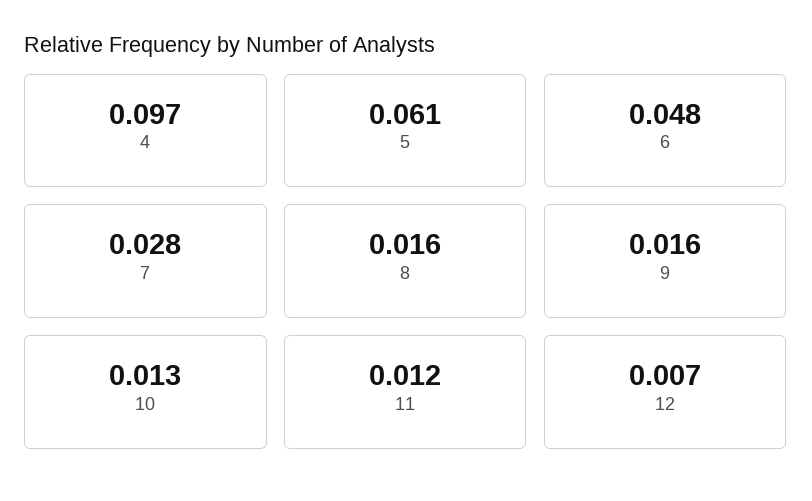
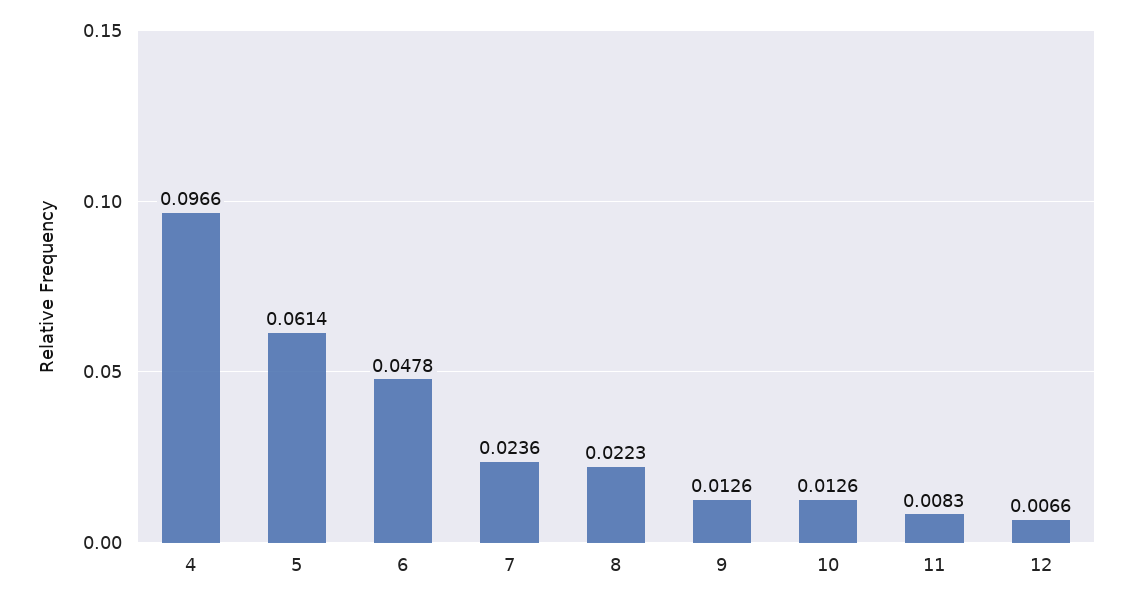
  {
    "4": 0.0966,
    "5": 0.0614,
    "6": 0.0478,
-   "7": 0.028,
+   "7": 0.0236,
-   "8": 0.016,
+   "8": 0.0223,
-   "9": 0.016,
+   "9": 0.0126,
    "10": 0.0126,
-   "11": 0.012,
+   "11": 0.0083,
    "12": 0.0066
  }

